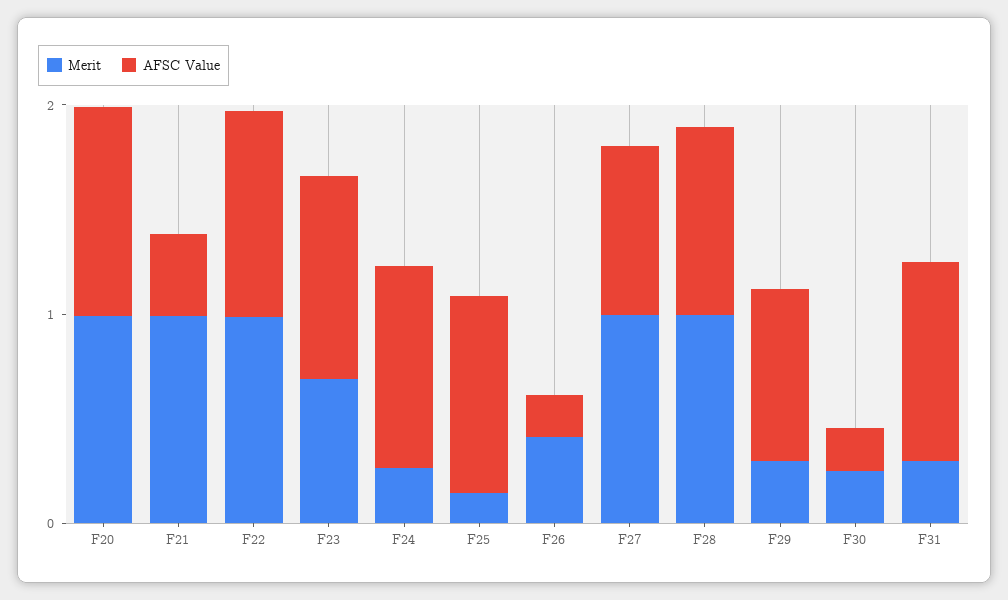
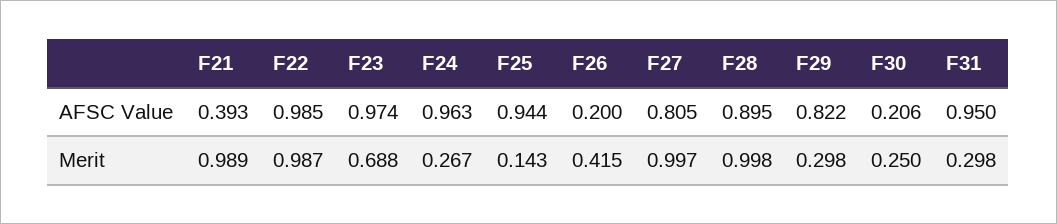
  {
    "Merit": {
-     "F20": 1,
      "F21": 0.989,
      "F22": 0.987,
      "F23": 0.688,
      "F24": 0.267,
      "F25": 0.143,
      "F26": 0.415,
      "F27": 0.997,
      "F28": 0.998,
      "F29": 0.298,
      "F30": 0.25,
      "F31": 0.298
    },
    "AFSC Value": {
-     "F20": 1,
      "F21": 0.393,
      "F22": 0.985,
      "F23": 0.974,
      "F24": 0.963,
      "F25": 0.944,
      "F26": 0.2,
      "F27": 0.805,
      "F28": 0.895,
      "F29": 0.822,
      "F30": 0.206,
      "F31": 0.95
    }
  }

